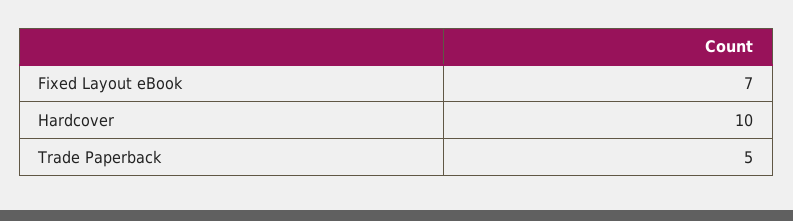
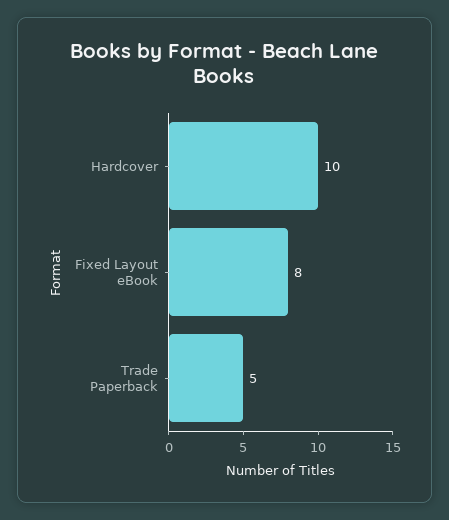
  {
-   "Fixed Layout eBook": 7,
+   "Fixed Layout eBook": 8,
    "Hardcover": 10,
    "Trade Paperback": 5
  }

